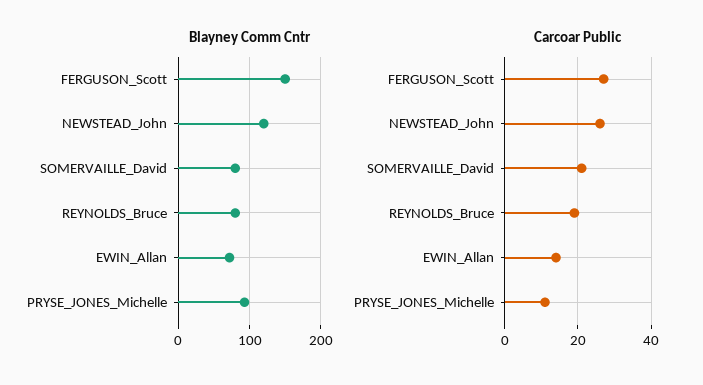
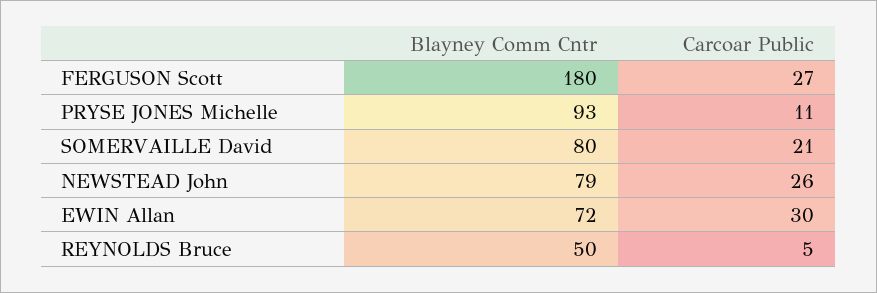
  {
    "Blayney Comm Cntr": {
-     "FERGUSON_Scott": 150,
+     "FERGUSON_Scott": 180,
-     "NEWSTEAD_John": 120,
+     "NEWSTEAD_John": 79,
      "SOMERVAILLE_David": 80,
-     "REYNOLDS_Bruce": 80,
+     "REYNOLDS_Bruce": 50,
      "EWIN_Allan": 72,
      "PRYSE_JONES_Michelle": 93
    },
    "Carcoar Public": {
      "FERGUSON_Scott": 27,
      "NEWSTEAD_John": 26,
      "SOMERVAILLE_David": 21,
-     "REYNOLDS_Bruce": 20,
+     "REYNOLDS_Bruce": 5,
-     "EWIN_Allan": 15,
+     "EWIN_Allan": 30,
      "PRYSE_JONES_Michelle": 11
    }
  }

